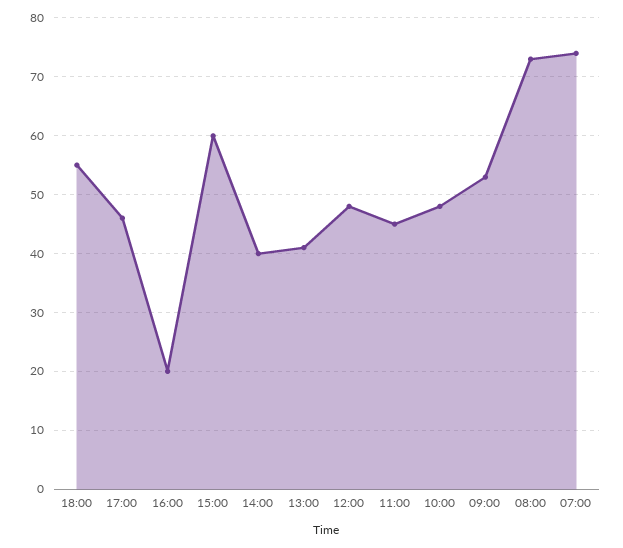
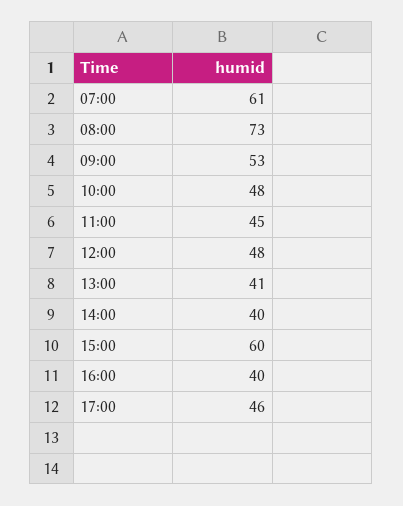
  {
-   "18:00": 55,
    "17:00": 46,
-   "16:00": 20,
+   "16:00": 40,
    "15:00": 60,
    "14:00": 40,
    "13:00": 41,
    "12:00": 48,
    "11:00": 45,
    "10:00": 48,
    "09:00": 53,
    "08:00": 73,
-   "07:00": 75
+   "07:00": 61
  }

